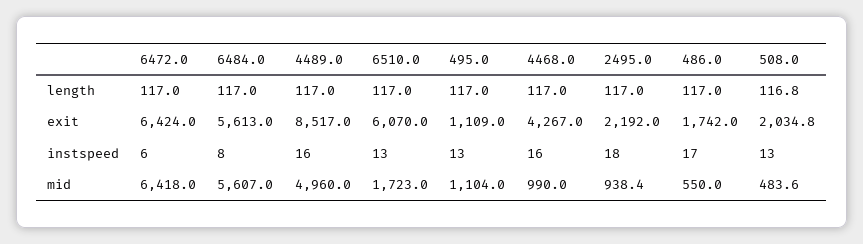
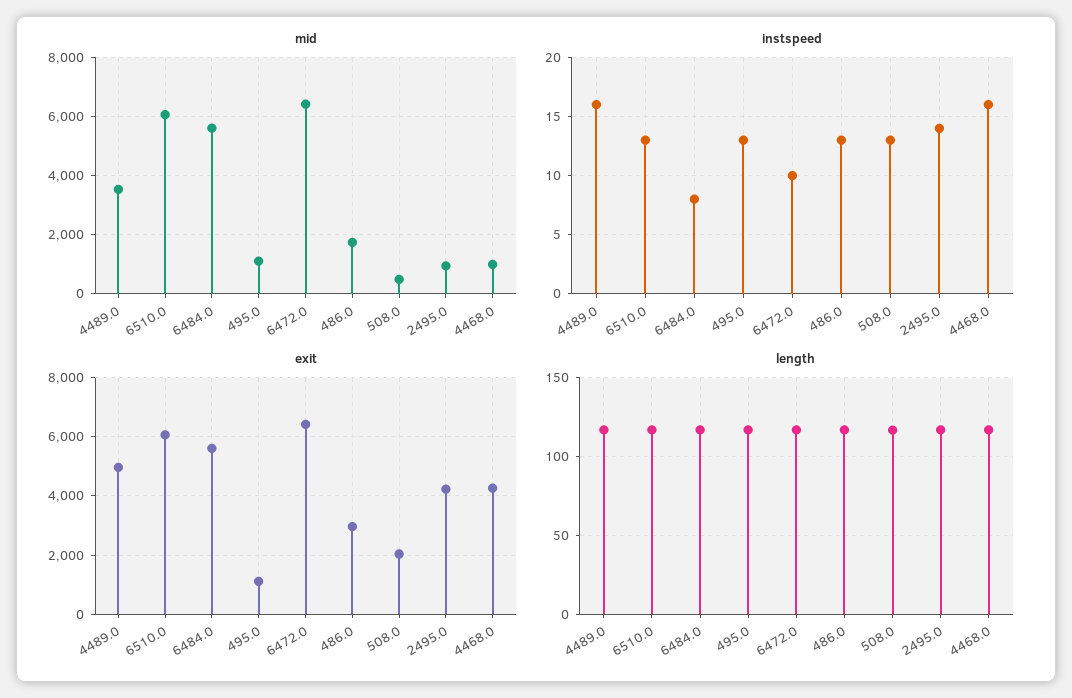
  {
    "length": {
      "6472.0": 117,
      "6484.0": 117,
      "4489.0": 117,
      "6510.0": 117,
      "495.0": 117,
      "4468.0": 117,
      "2495.0": 117,
      "486.0": 117,
      "508.0": 116.8
    },
    "exit": {
      "6472.0": 6424,
      "6484.0": 5613,
-     "4489.0": 8517,
+     "4489.0": 5000,
      "6510.0": 6070,
      "495.0": 1109,
      "4468.0": 4267,
-     "2495.0": 2192,
+     "2495.0": 4250,
-     "486.0": 1742,
+     "486.0": 3000,
      "508.0": 2034.8
    },
    "instspeed": {
-     "6472.0": 6,
+     "6472.0": 10,
      "6484.0": 8,
      "4489.0": 16,
      "6510.0": 13,
      "495.0": 13,
      "4468.0": 16,
-     "2495.0": 18,
+     "2495.0": 14,
-     "486.0": 17,
+     "486.0": 13,
      "508.0": 13
    },
    "mid": {
      "6472.0": 6418,
      "6484.0": 5607,
-     "4489.0": 4960,
+     "4489.0": 3500,
-     "6510.0": 1723,
+     "6510.0": 6000,
      "495.0": 1104,
      "4468.0": 990,
      "2495.0": 938.4,
-     "486.0": 550,
+     "486.0": 1750,
      "508.0": 483.6
    }
  }

